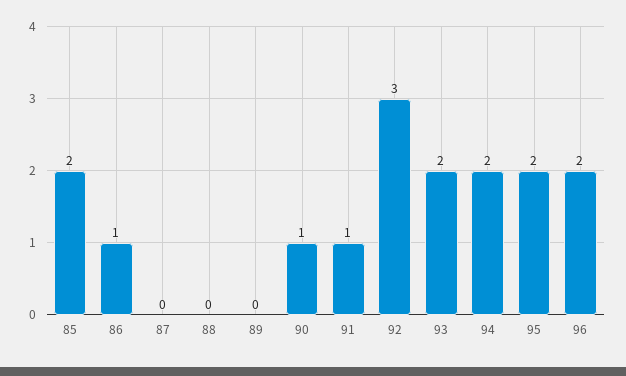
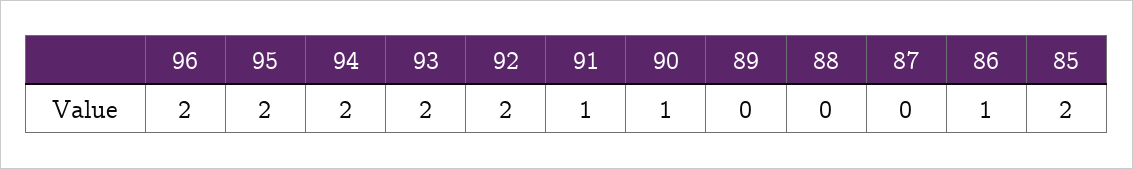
  {
    "85": 2,
    "86": 1,
    "87": 0,
    "88": 0,
    "89": 0,
    "90": 1,
    "91": 1,
-   "92": 3,
+   "92": 2,
    "93": 2,
    "94": 2,
    "95": 2,
    "96": 2
  }

